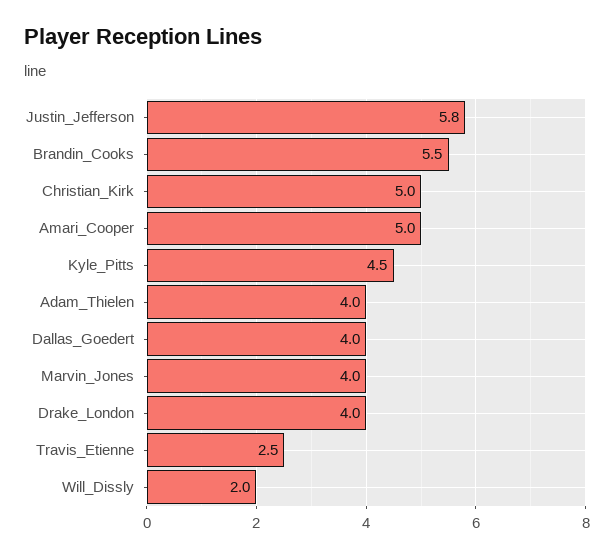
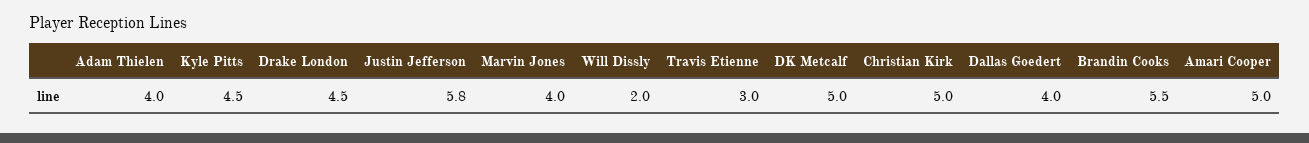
  {
    "Justin_Jefferson": 5.8,
    "Brandin_Cooks": 5.5,
    "Christian_Kirk": 5,
    "Amari_Cooper": 5,
    "Kyle_Pitts": 4.5,
    "Adam_Thielen": 4,
    "Dallas_Goedert": 4,
    "Marvin_Jones": 4,
-   "Drake_London": 4,
+   "Drake_London": 4.5,
-   "Travis_Etienne": 2.5,
+   "Travis_Etienne": 3,
-   "Will_Dissly": 2
+   "Will_Dissly": 2,
+   "DK Metcalf": 5
  }

